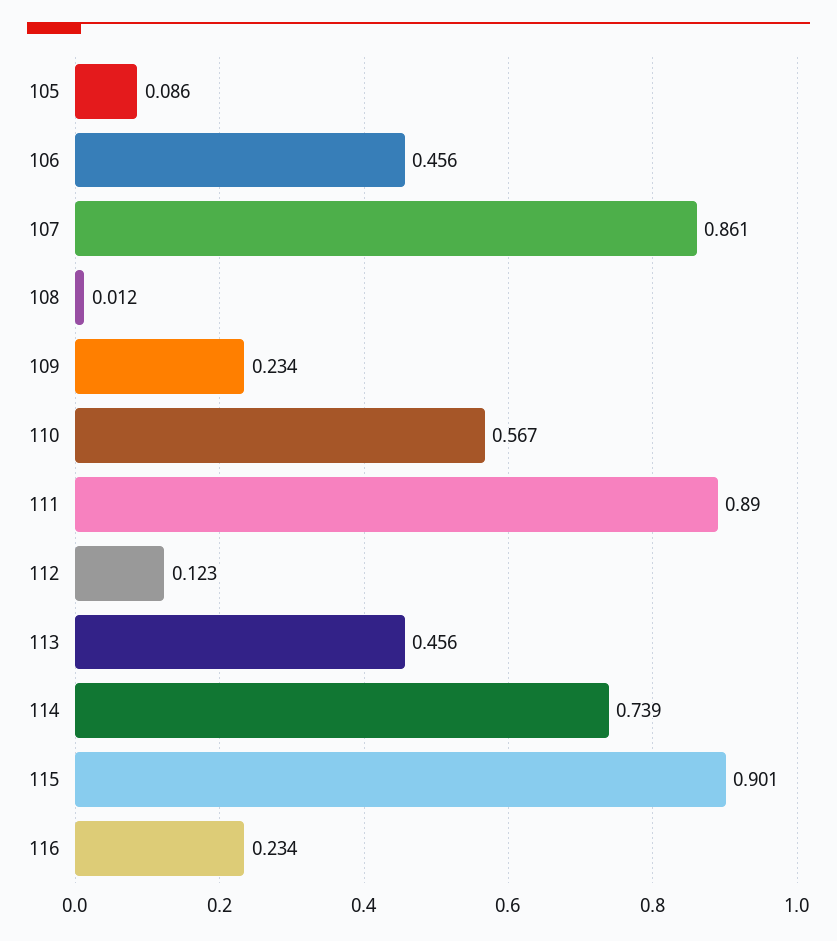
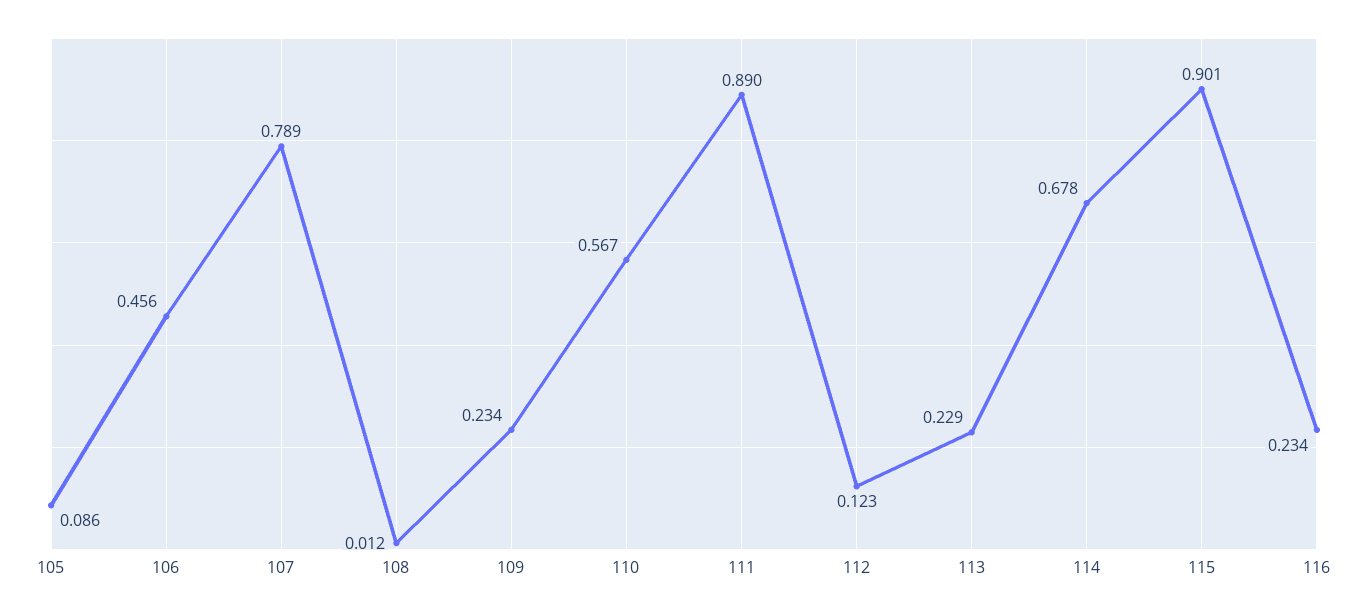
  {
    "105": 0.086,
    "106": 0.456,
-   "107": 0.861,
+   "107": 0.789,
    "108": 0.012,
    "109": 0.234,
    "110": 0.567,
    "111": 0.89,
    "112": 0.123,
-   "113": 0.456,
+   "113": 0.229,
-   "114": 0.739,
+   "114": 0.678,
    "115": 0.901,
    "116": 0.234
  }

